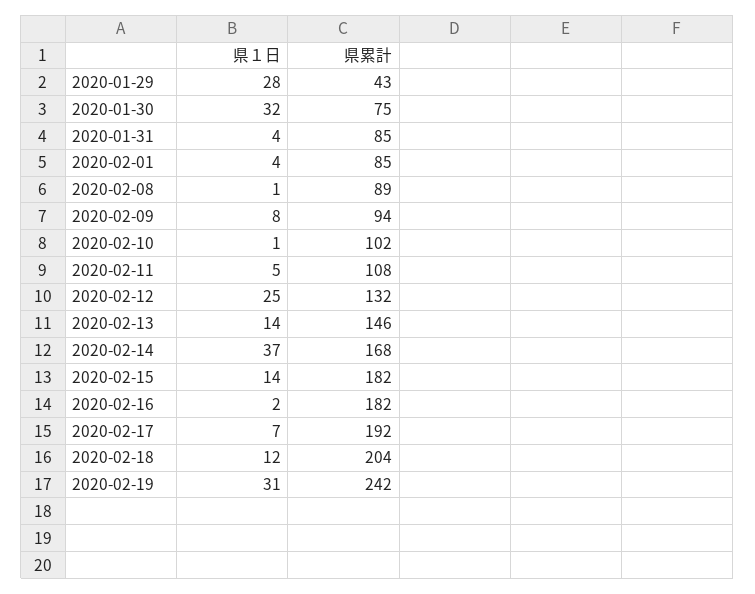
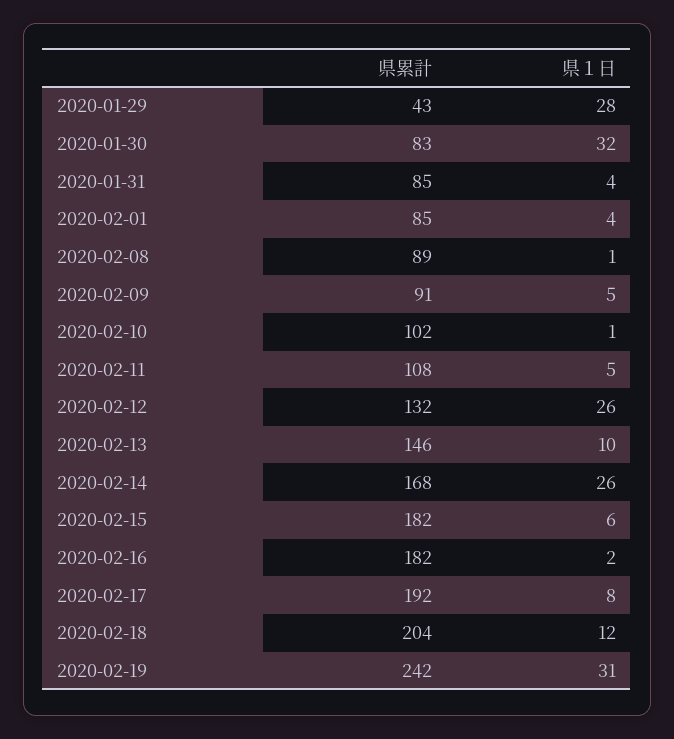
  {
    "県１日": {
      "2020-01-29": 28,
      "2020-01-30": 32,
      "2020-01-31": 4,
      "2020-02-01": 4,
      "2020-02-08": 1,
-     "2020-02-09": 8,
+     "2020-02-09": 5,
      "2020-02-10": 1,
      "2020-02-11": 5,
-     "2020-02-12": 25,
+     "2020-02-12": 26,
-     "2020-02-13": 14,
+     "2020-02-13": 10,
-     "2020-02-14": 37,
+     "2020-02-14": 26,
-     "2020-02-15": 14,
+     "2020-02-15": 6,
      "2020-02-16": 2,
-     "2020-02-17": 7,
+     "2020-02-17": 8,
      "2020-02-18": 12,
      "2020-02-19": 31
    },
    "県累計": {
      "2020-01-29": 43,
-     "2020-01-30": 75,
+     "2020-01-30": 83,
      "2020-01-31": 85,
      "2020-02-01": 85,
      "2020-02-08": 89,
-     "2020-02-09": 94,
+     "2020-02-09": 91,
      "2020-02-10": 102,
      "2020-02-11": 108,
      "2020-02-12": 132,
      "2020-02-13": 146,
      "2020-02-14": 168,
      "2020-02-15": 182,
      "2020-02-16": 182,
      "2020-02-17": 192,
      "2020-02-18": 204,
      "2020-02-19": 242
    }
  }

